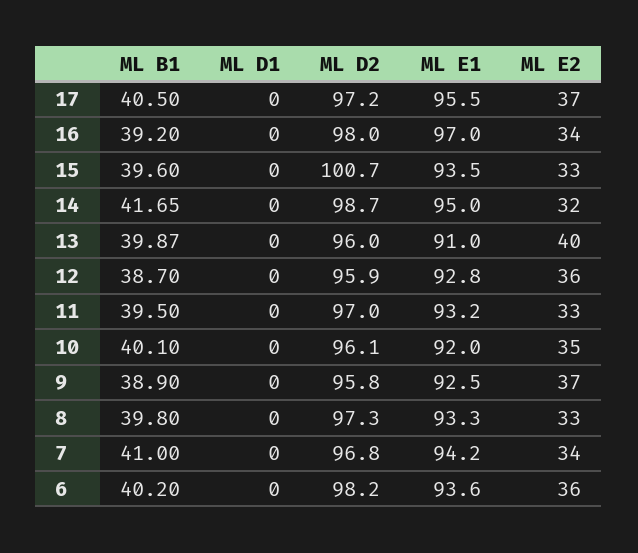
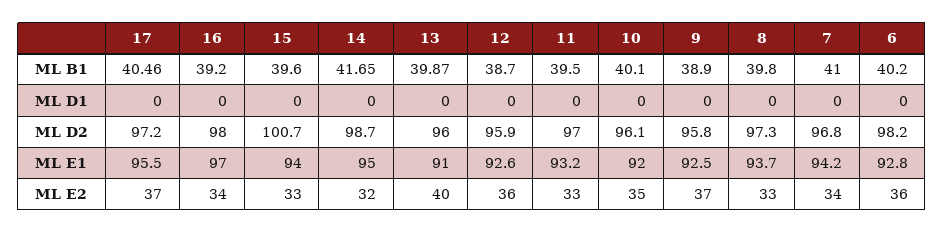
  {
    "ML B1": {
-     "17": 40.5,
+     "17": 40.46,
      "16": 39.2,
      "15": 39.6,
      "14": 41.65,
      "13": 39.87,
      "12": 38.7,
      "11": 39.5,
      "10": 40.1,
      "9": 38.9,
      "8": 39.8,
      "7": 41,
      "6": 40.2
    },
    "ML D1": {
      "17": 0,
      "16": 0,
      "15": 0,
      "14": 0,
      "13": 0,
      "12": 0,
      "11": 0,
      "10": 0,
      "9": 0,
      "8": 0,
      "7": 0,
      "6": 0
    },
    "ML D2": {
      "17": 97.2,
      "16": 98,
      "15": 100.7,
      "14": 98.7,
      "13": 96,
      "12": 95.9,
      "11": 97,
      "10": 96.1,
      "9": 95.8,
      "8": 97.3,
      "7": 96.8,
      "6": 98.2
    },
    "ML E1": {
      "17": 95.5,
      "16": 97,
-     "15": 93.5,
+     "15": 94,
      "14": 95,
      "13": 91,
-     "12": 92.8,
+     "12": 92.6,
      "11": 93.2,
      "10": 92,
      "9": 92.5,
-     "8": 93.3,
+     "8": 93.7,
      "7": 94.2,
-     "6": 93.6
+     "6": 92.8
    },
    "ML E2": {
      "17": 37,
      "16": 34,
      "15": 33,
      "14": 32,
      "13": 40,
      "12": 36,
      "11": 33,
      "10": 35,
      "9": 37,
      "8": 33,
      "7": 34,
      "6": 36
    }
  }

